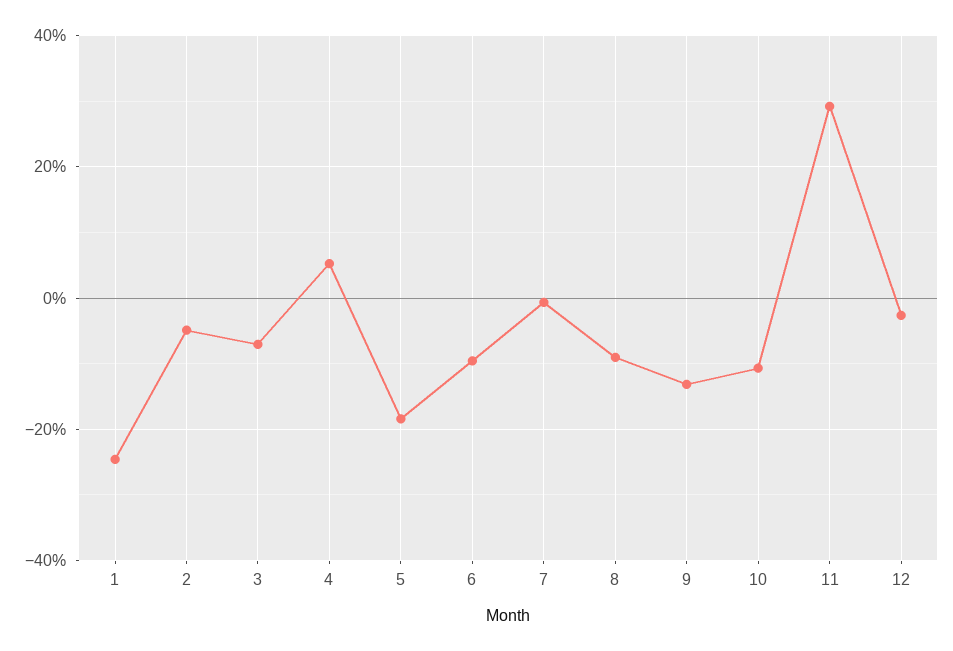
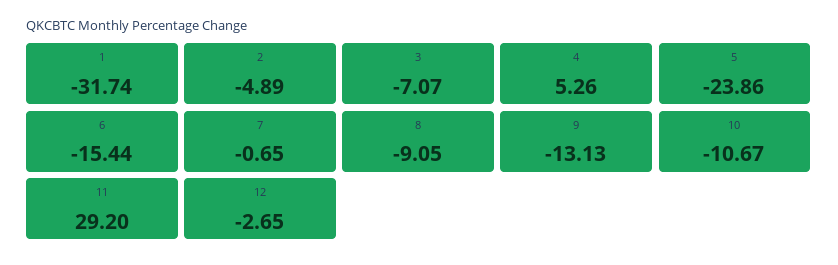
  {
-   "1": -24,
+   "1": -31.74,
    "2": -4.89,
    "3": -7.07,
    "4": 5.26,
-   "5": -18,
+   "5": -23.86,
-   "6": -10,
+   "6": -15.44,
    "7": -0.65,
    "8": -9.05,
    "9": -13.13,
    "10": -10.67,
    "11": 29.2,
    "12": -2.65
  }

